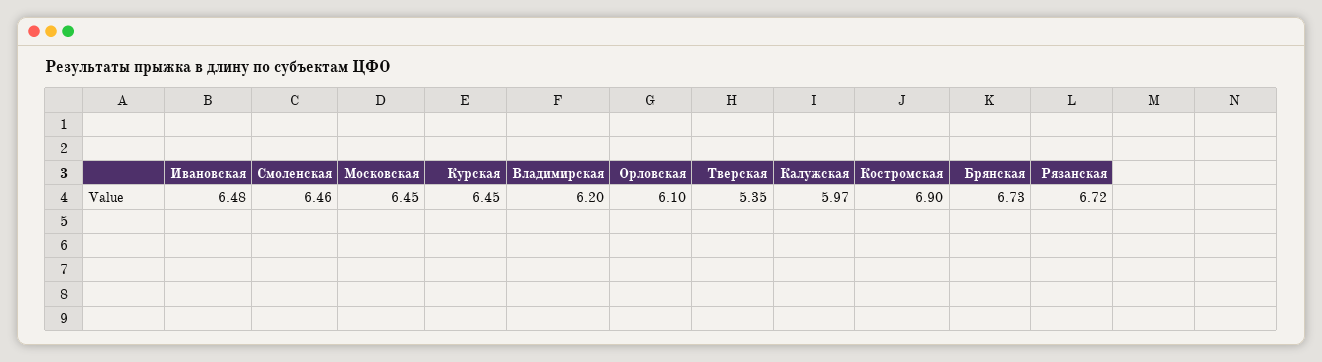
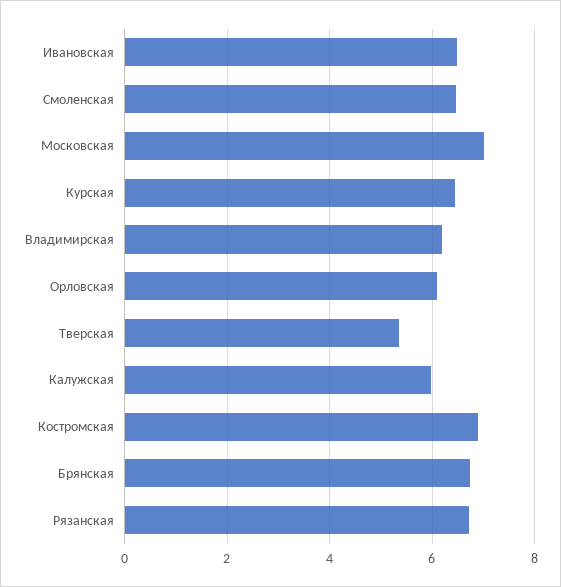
  {
    "Ивановская": 6.48,
    "Смоленская": 6.46,
-   "Московская": 6.45,
+   "Московская": 7,
    "Курская": 6.45,
    "Владимирская": 6.2,
    "Орловская": 6.1,
    "Тверская": 5.35,
    "Калужская": 5.97,
    "Костромская": 6.9,
    "Брянская": 6.73,
    "Рязанская": 6.72
  }

